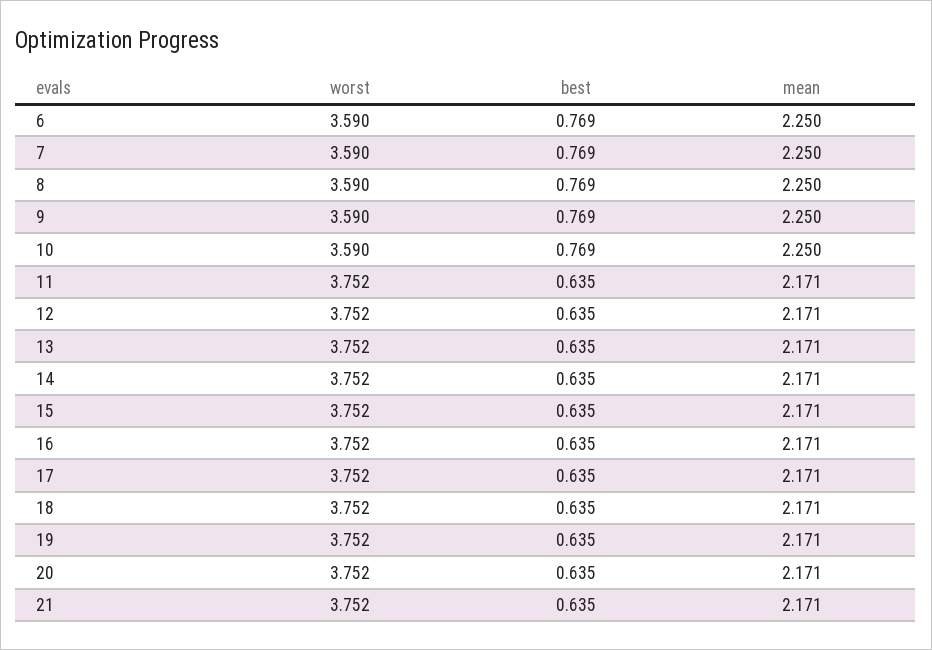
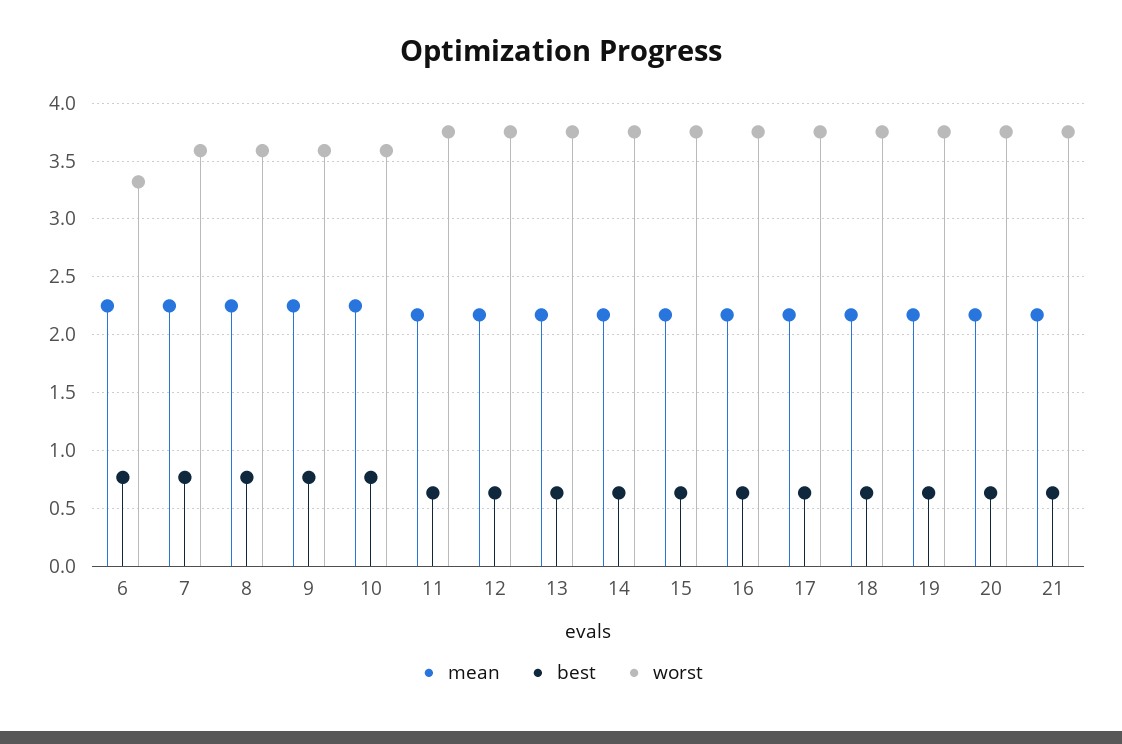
  {
    "worst": {
-     "6": 3.59,
+     "6": 3.3,
      "7": 3.59,
      "8": 3.59,
      "9": 3.59,
      "10": 3.59,
      "11": 3.752,
      "12": 3.752,
      "13": 3.752,
      "14": 3.752,
      "15": 3.752,
      "16": 3.752,
      "17": 3.752,
      "18": 3.752,
      "19": 3.752,
      "20": 3.752,
      "21": 3.752
    },
    "best": {
      "6": 0.769,
      "7": 0.769,
      "8": 0.769,
      "9": 0.769,
      "10": 0.769,
      "11": 0.635,
      "12": 0.635,
      "13": 0.635,
      "14": 0.635,
      "15": 0.635,
      "16": 0.635,
      "17": 0.635,
      "18": 0.635,
      "19": 0.635,
      "20": 0.635,
      "21": 0.635
    },
    "mean": {
      "6": 2.25,
      "7": 2.25,
      "8": 2.25,
      "9": 2.25,
      "10": 2.25,
      "11": 2.171,
      "12": 2.171,
      "13": 2.171,
      "14": 2.171,
      "15": 2.171,
      "16": 2.171,
      "17": 2.171,
      "18": 2.171,
      "19": 2.171,
      "20": 2.171,
      "21": 2.171
    }
  }

